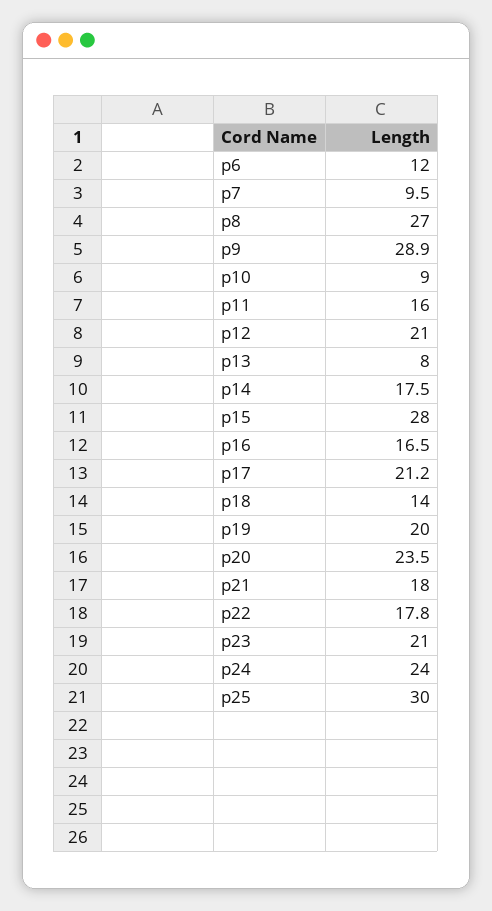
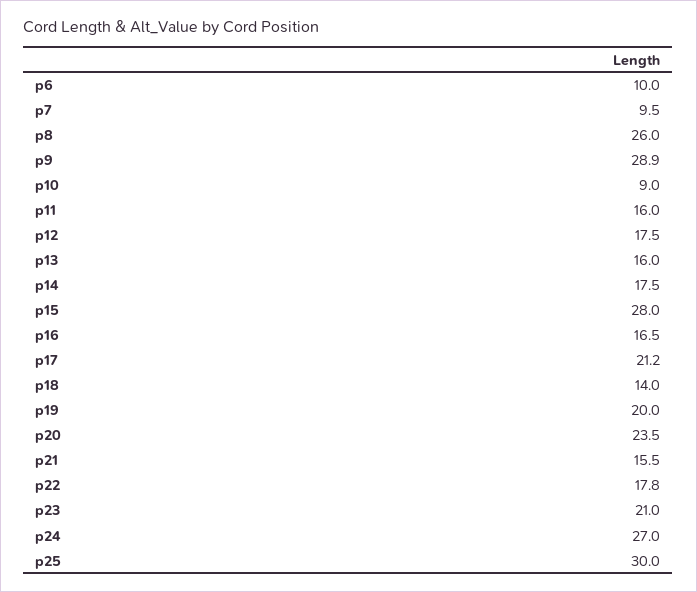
  {
-   "p6": 12,
+   "p6": 10,
    "p7": 9.5,
-   "p8": 27,
+   "p8": 26,
    "p9": 28.9,
    "p10": 9,
    "p11": 16,
-   "p12": 21,
+   "p12": 17.5,
-   "p13": 8,
+   "p13": 16,
    "p14": 17.5,
    "p15": 28,
    "p16": 16.5,
    "p17": 21.2,
    "p18": 14,
    "p19": 20,
    "p20": 23.5,
-   "p21": 18,
+   "p21": 15.5,
    "p22": 17.8,
    "p23": 21,
-   "p24": 24,
+   "p24": 27,
    "p25": 30
  }

